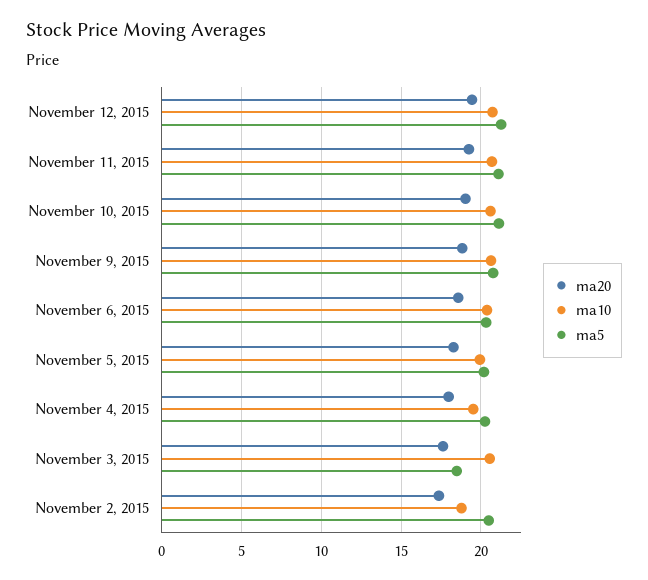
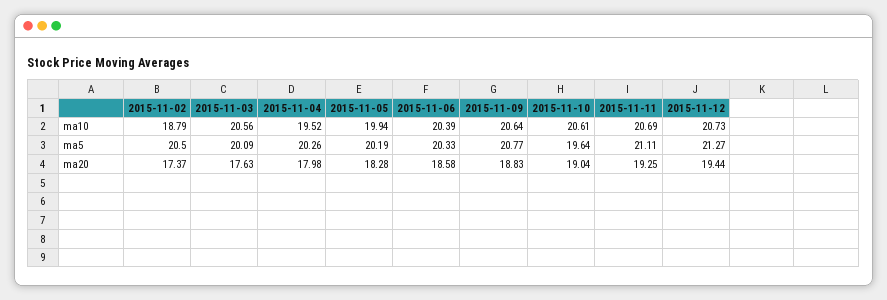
  {
    "ma20": {
      "November 12, 2015": 19.44,
      "November 11, 2015": 19.25,
      "November 10, 2015": 19.04,
      "November 9, 2015": 18.83,
      "November 6, 2015": 18.58,
      "November 5, 2015": 18.28,
      "November 4, 2015": 17.98,
      "November 3, 2015": 17.63,
      "November 2, 2015": 17.37
    },
    "ma10": {
      "November 12, 2015": 20.73,
      "November 11, 2015": 20.69,
      "November 10, 2015": 20.61,
      "November 9, 2015": 20.64,
      "November 6, 2015": 20.39,
      "November 5, 2015": 19.94,
      "November 4, 2015": 19.52,
      "November 3, 2015": 20.56,
      "November 2, 2015": 18.79
    },
    "ma5": {
      "November 12, 2015": 21.27,
      "November 11, 2015": 21.11,
-     "November 10, 2015": 21,
+     "November 10, 2015": 19.64,
      "November 9, 2015": 20.77,
      "November 6, 2015": 20.33,
      "November 5, 2015": 20.19,
      "November 4, 2015": 20.26,
-     "November 3, 2015": 18.5,
+     "November 3, 2015": 20.09,
      "November 2, 2015": 20.5
    }
  }

